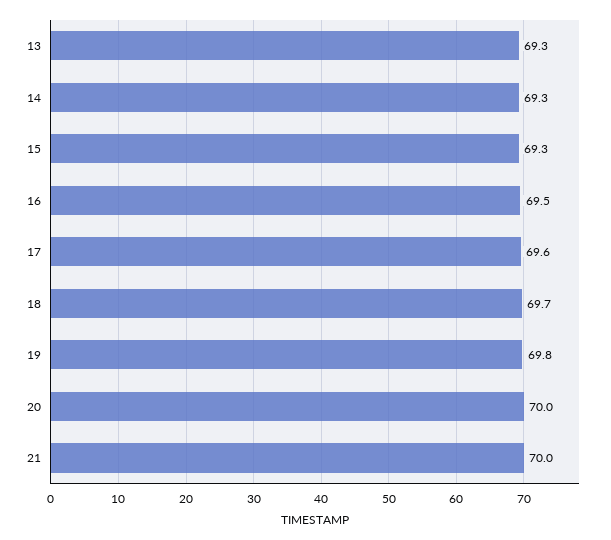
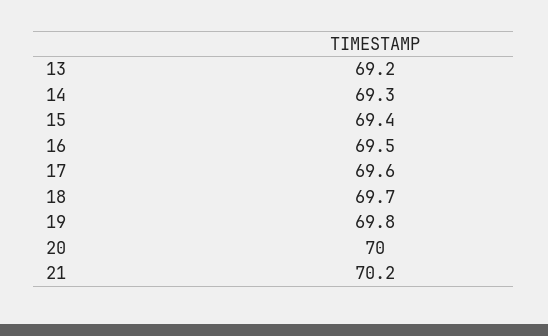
  {
-   "13": 69.3,
+   "13": 69.2,
    "14": 69.3,
-   "15": 69.3,
+   "15": 69.4,
    "16": 69.5,
    "17": 69.6,
    "18": 69.7,
    "19": 69.8,
    "20": 70,
-   "21": 70
+   "21": 70.2
  }

